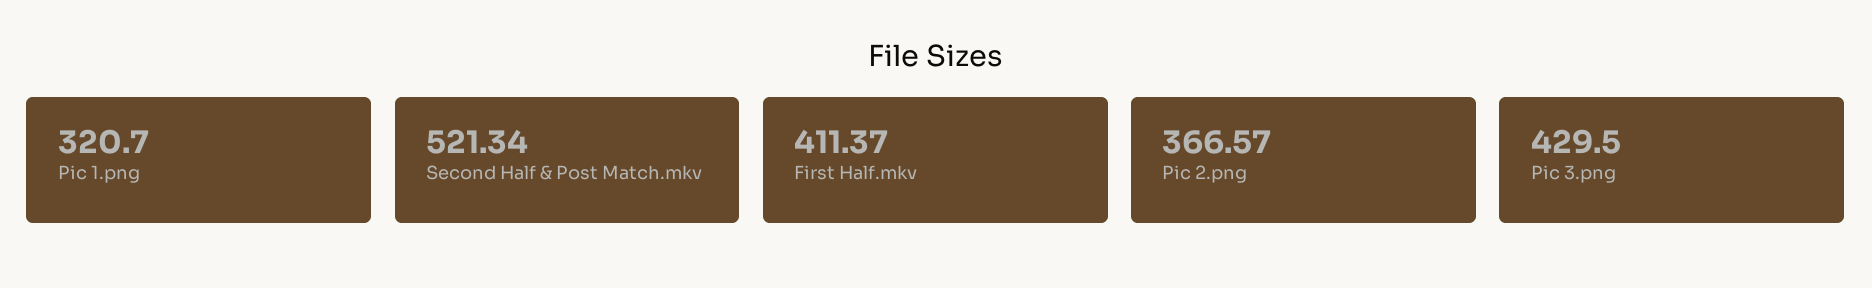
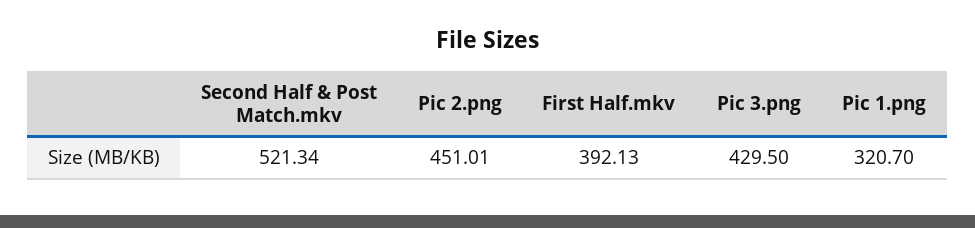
  {
    "Pic 1.png": 320.7,
    "Second Half & Post Match.mkv": 521.34,
-   "First Half.mkv": 411.37,
+   "First Half.mkv": 392.13,
-   "Pic 2.png": 366.57,
+   "Pic 2.png": 451.01,
    "Pic 3.png": 429.5
  }

